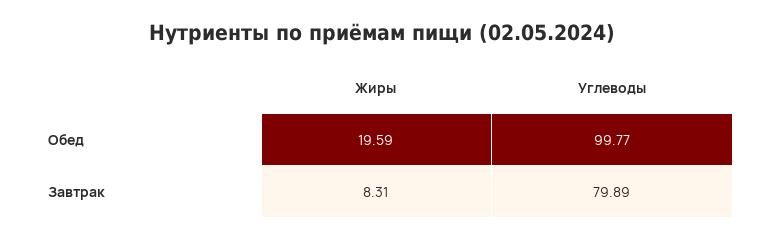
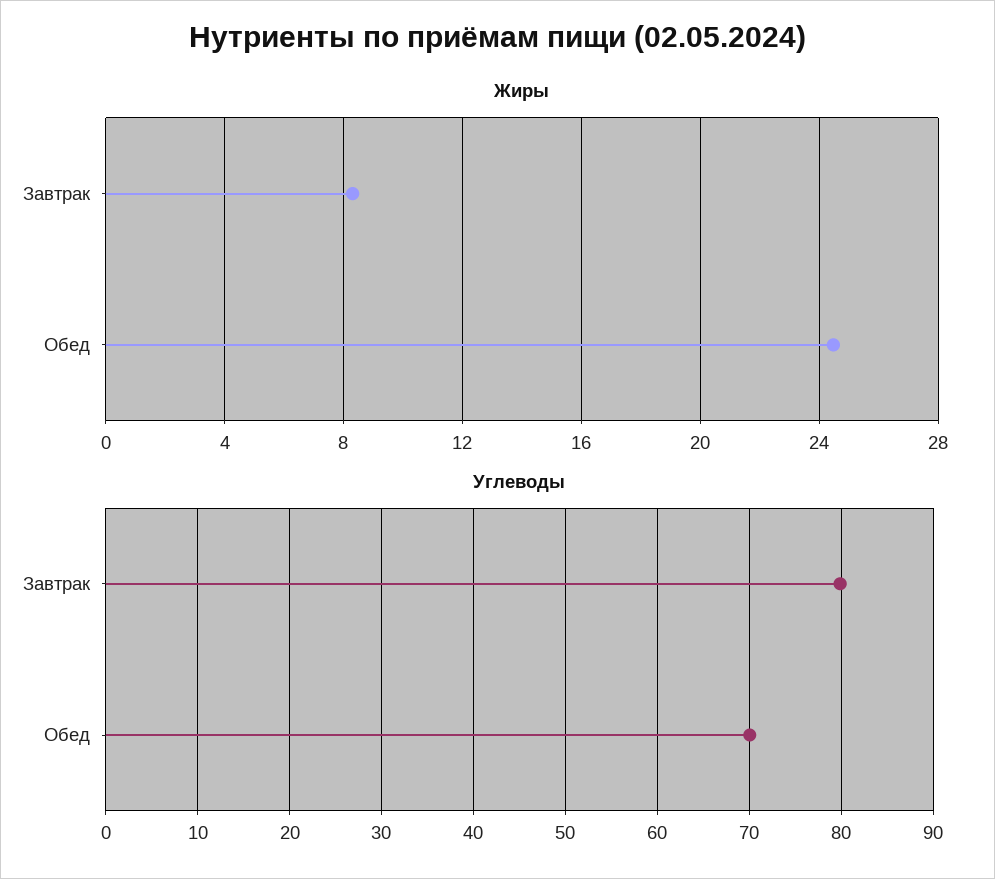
  {
    "Жиры": {
-     "Обед": 19.59,
+     "Обед": 24.5,
      "Завтрак": 8.31
    },
    "Углеводы": {
-     "Обед": 99.77,
+     "Обед": 70,
      "Завтрак": 79.89
    }
  }

